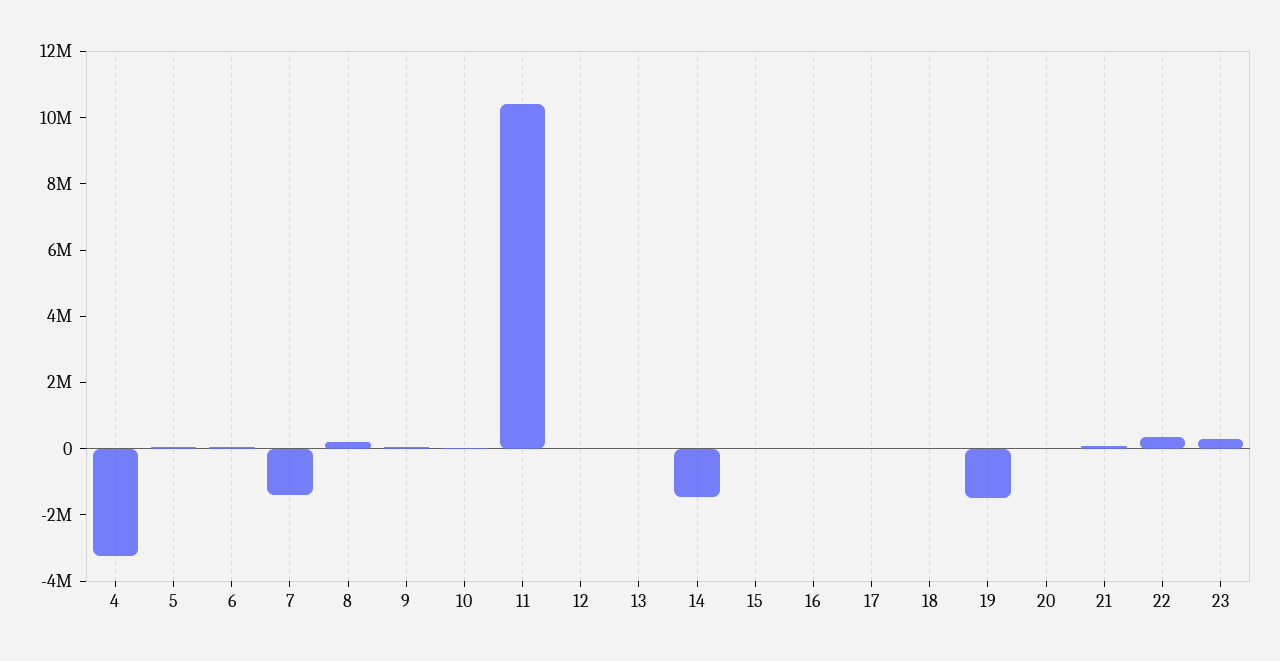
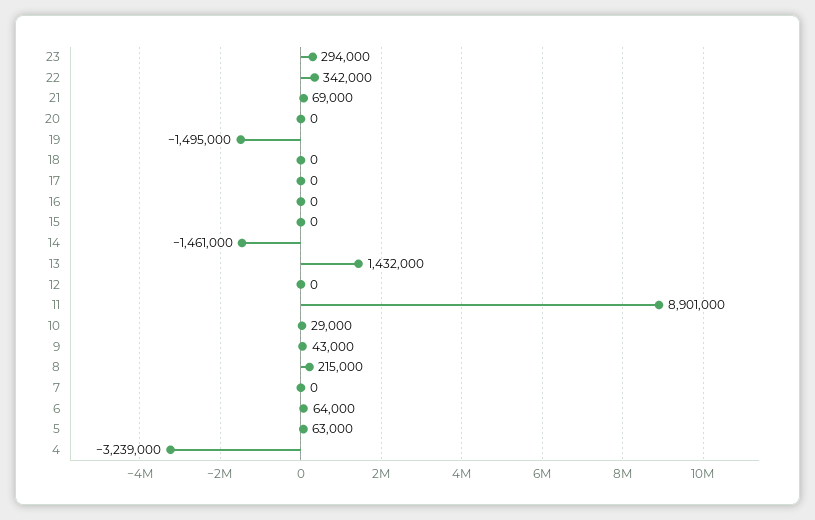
  {
    "4": -3239000,
    "5": 63000,
    "6": 64000,
-   "7": -1500000,
+   "7": 0,
    "8": 215000,
    "9": 43000,
    "10": 29000,
-   "11": 10500000,
+   "11": 8901000,
    "12": 0,
-   "13": 0,
+   "13": 1432000,
    "14": -1461000,
    "15": 0,
    "16": 0,
    "17": 0,
    "18": 0,
    "19": -1495000,
    "20": 0,
    "21": 69000,
    "22": 342000,
    "23": 294000
  }

